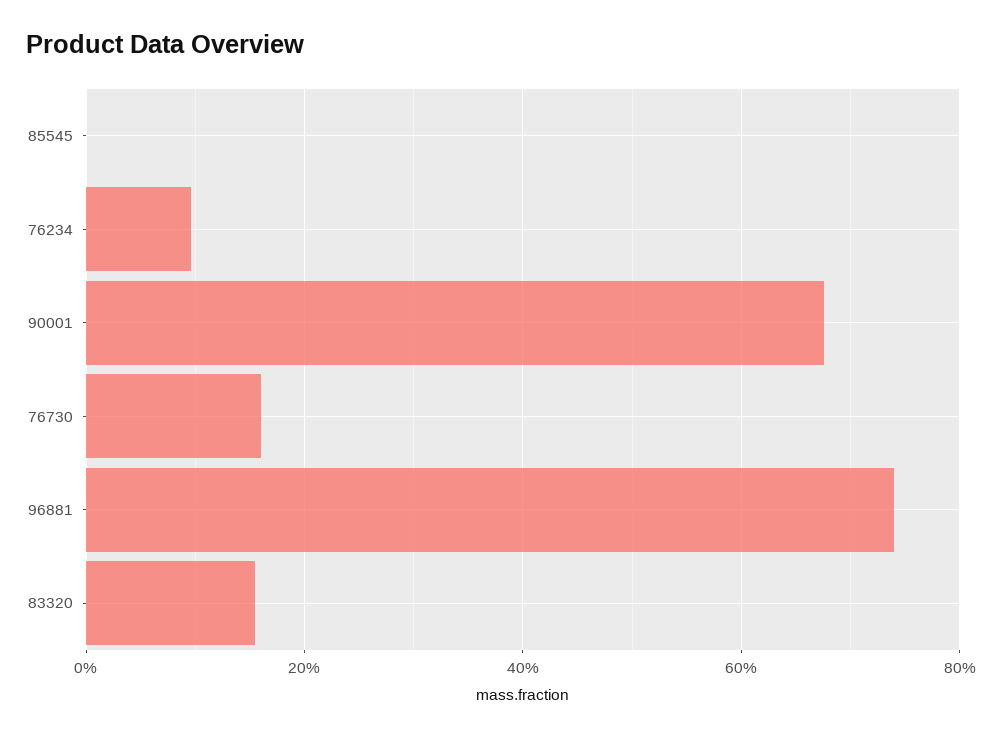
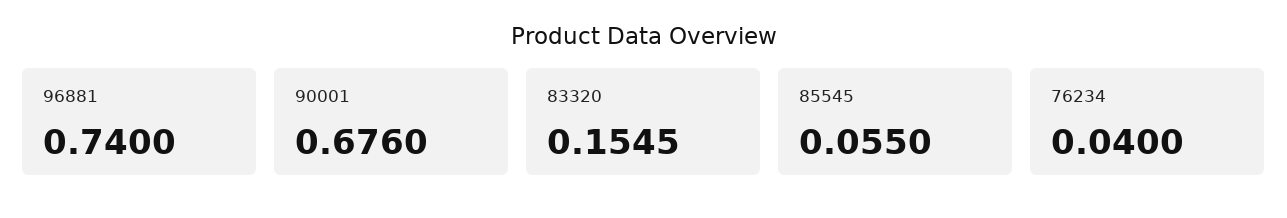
  {
-   "85545": 0,
+   "85545": 0.055,
-   "76234": 0.1,
+   "76234": 0.04,
    "90001": 0.676,
-   "76730": 0.16,
    "96881": 0.74,
    "83320": 0.1545
  }

